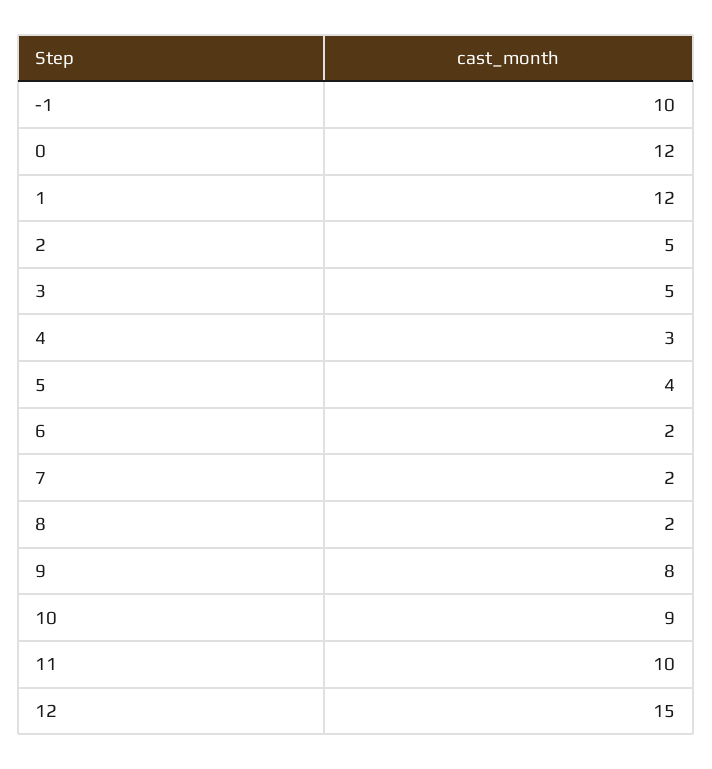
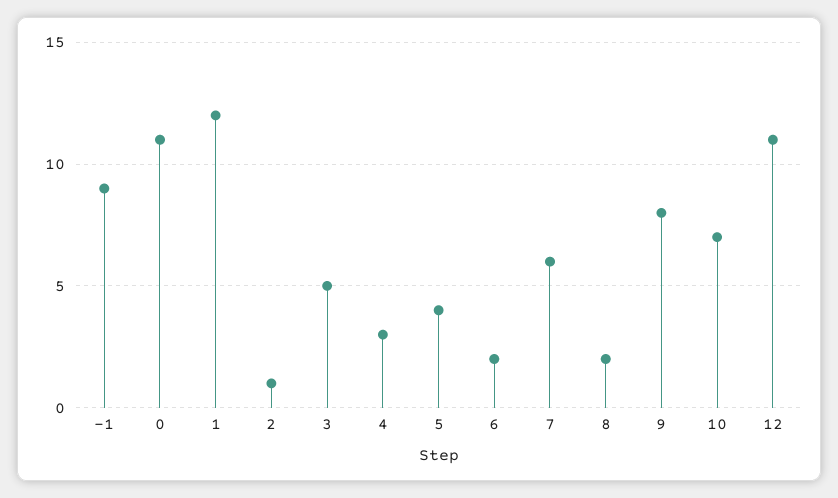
  {
-   "-1": 10,
+   "-1": 9,
-   "0": 12,
+   "0": 11,
    "1": 12,
-   "2": 5,
+   "2": 1,
    "3": 5,
    "4": 3,
    "5": 4,
    "6": 2,
-   "7": 2,
+   "7": 6,
    "8": 2,
    "9": 8,
-   "10": 9,
+   "10": 7,
-   "11": 10,
-   "12": 15
+   "12": 11
  }

